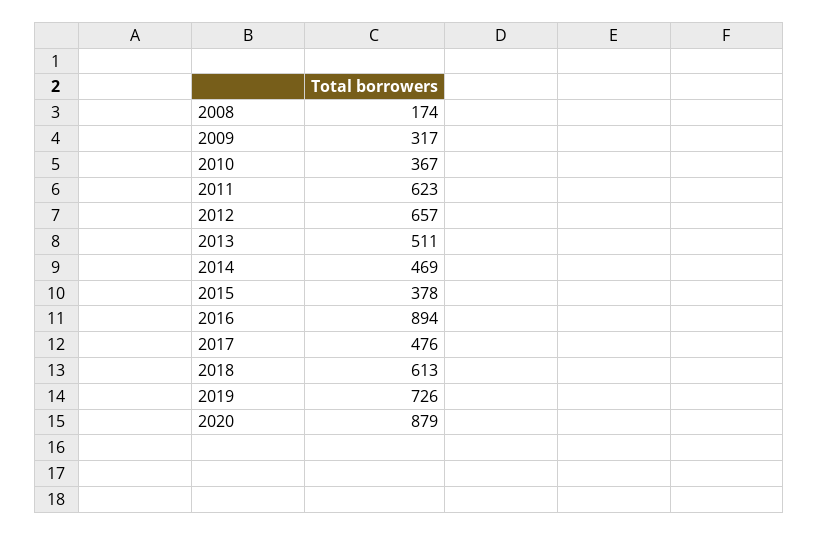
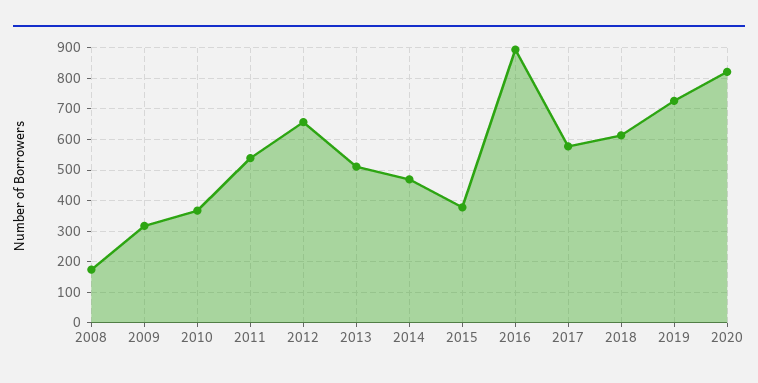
  {
    "2008": 174,
    "2009": 317,
    "2010": 367,
-   "2011": 623,
+   "2011": 540,
    "2012": 657,
    "2013": 511,
    "2014": 469,
    "2015": 378,
    "2016": 894,
-   "2017": 476,
+   "2017": 580,
    "2018": 613,
    "2019": 726,
-   "2020": 879
+   "2020": 820
  }

